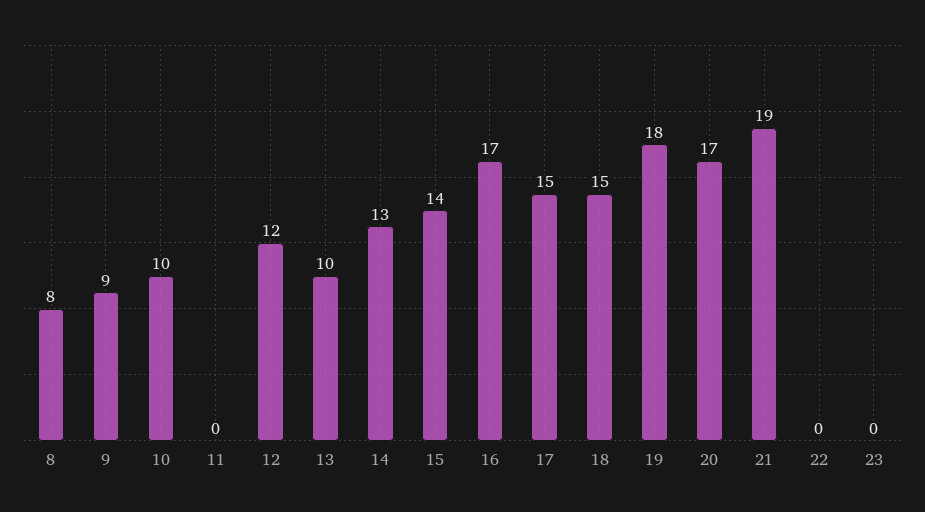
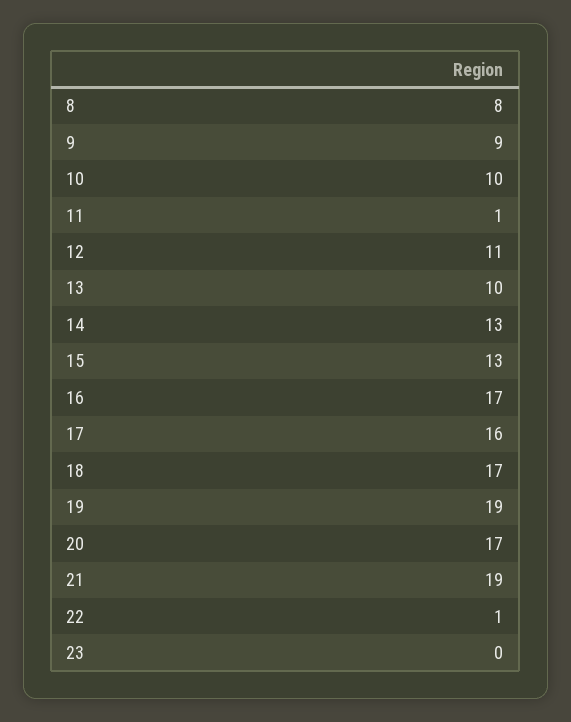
  {
    "8": 8,
    "9": 9,
    "10": 10,
-   "11": 0,
+   "11": 1,
-   "12": 12,
+   "12": 11,
    "13": 10,
    "14": 13,
-   "15": 14,
+   "15": 13,
    "16": 17,
-   "17": 15,
+   "17": 16,
-   "18": 15,
+   "18": 17,
-   "19": 18,
+   "19": 19,
    "20": 17,
    "21": 19,
-   "22": 0,
+   "22": 1,
    "23": 0
  }

